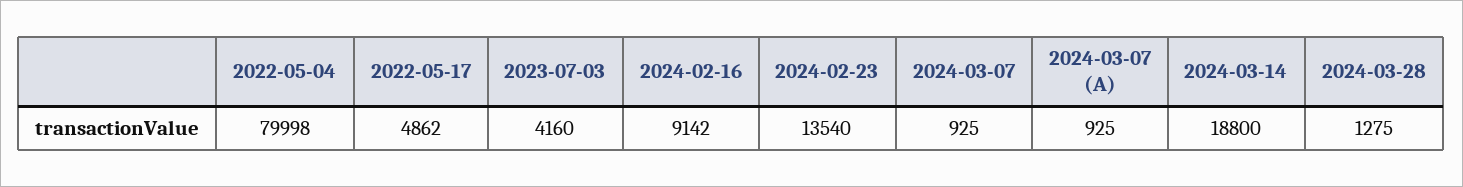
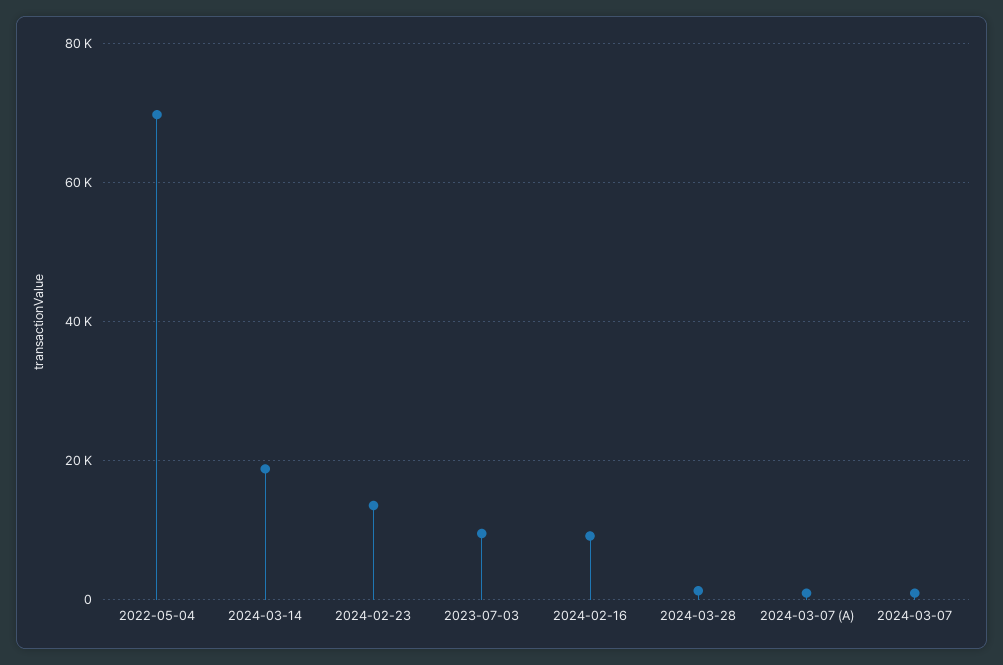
  {
-   "2022-05-04": 79998,
+   "2022-05-04": 70000,
-   "2022-05-17": 4862,
-   "2023-07-03": 4160,
+   "2023-07-03": 10000,
    "2024-02-16": 9142,
    "2024-02-23": 13540,
    "2024-03-07": 925,
    "2024-03-07 (A)": 925,
    "2024-03-14": 18800,
    "2024-03-28": 1275
  }

